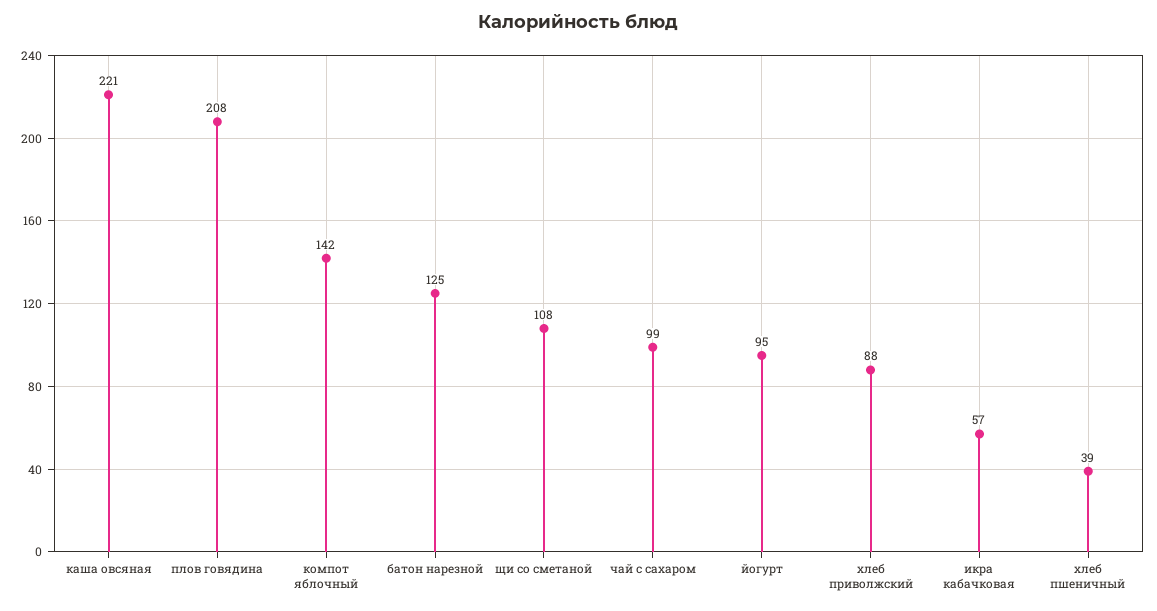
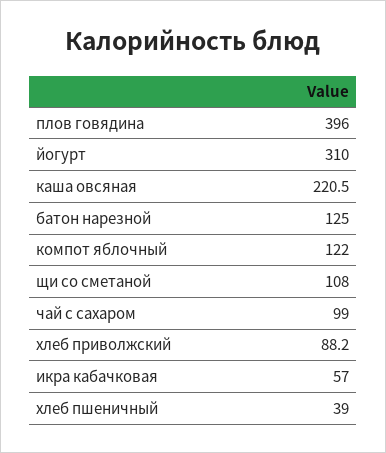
  {
    "каша овсяная": 220.5,
-   "плов говядина": 208,
+   "плов говядина": 396,
-   "компот яблочный": 142,
+   "компот яблочный": 122,
    "батон нарезной": 125,
    "щи со сметаной": 108,
    "чай с сахаром": 99,
-   "йогурт": 95,
+   "йогурт": 310,
    "хлеб приволжский": 88.2,
    "икра кабачковая": 57,
    "хлеб пшеничный": 39
  }

